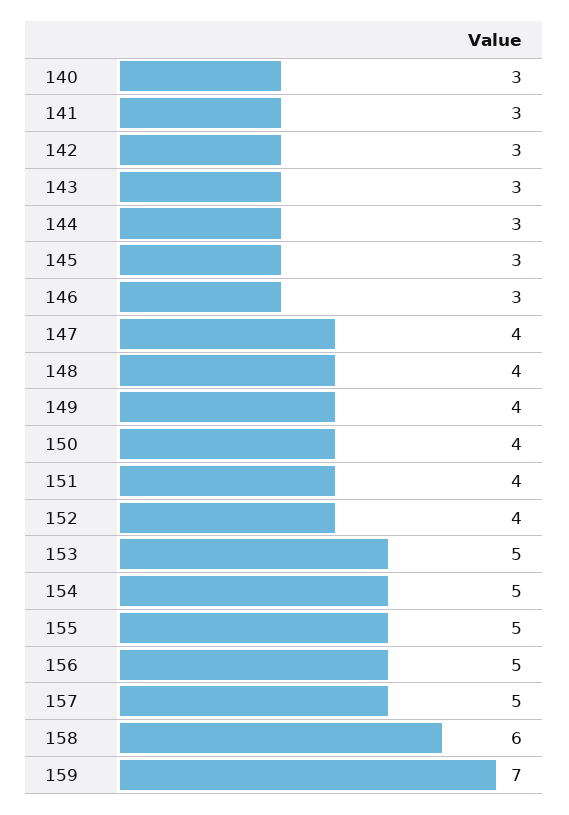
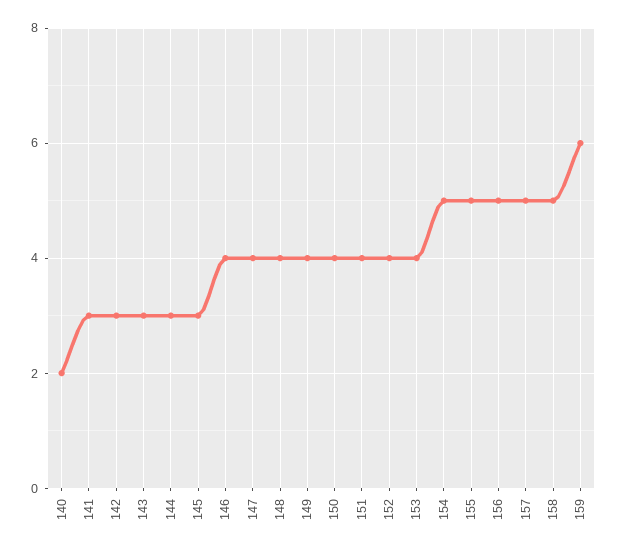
  {
-   "140": 3,
+   "140": 2,
    "141": 3,
    "142": 3,
    "143": 3,
    "144": 3,
    "145": 3,
-   "146": 3,
+   "146": 4,
    "147": 4,
    "148": 4,
    "149": 4,
    "150": 4,
    "151": 4,
    "152": 4,
-   "153": 5,
+   "153": 4,
    "154": 5,
    "155": 5,
    "156": 5,
    "157": 5,
-   "158": 6,
+   "158": 5,
-   "159": 7
+   "159": 6
  }

